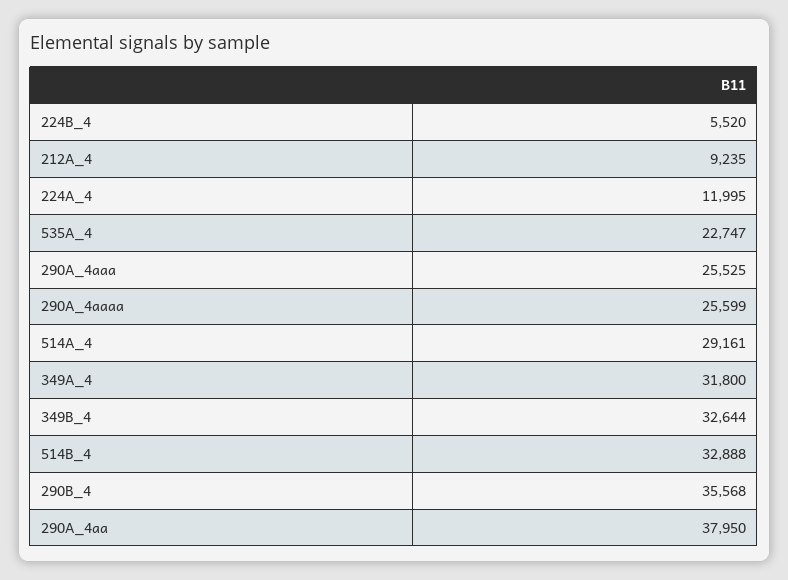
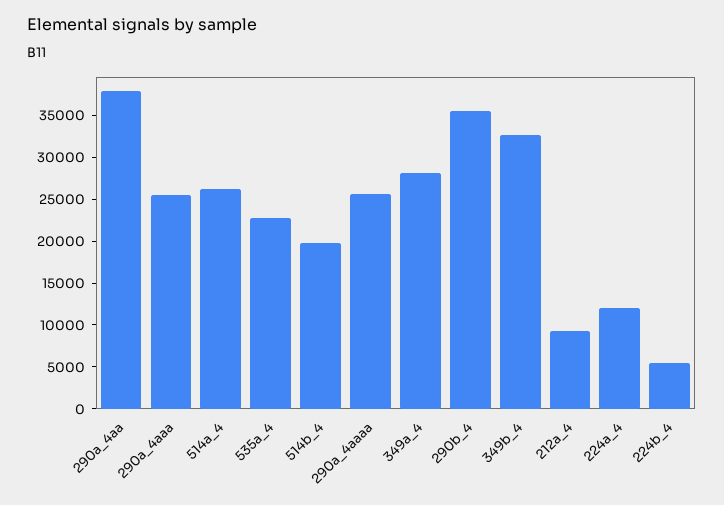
  {
    "224B_4": 5520,
    "212A_4": 9235,
    "224A_4": 11995,
    "535A_4": 22747,
    "290A_4aaa": 25525,
    "290A_4aaaa": 25599,
-   "514A_4": 29161,
+   "514A_4": 26000,
-   "349A_4": 31800,
+   "349A_4": 28000,
    "349B_4": 32644,
-   "514B_4": 32888,
+   "514B_4": 20000,
    "290B_4": 35568,
    "290A_4aa": 37950
  }

